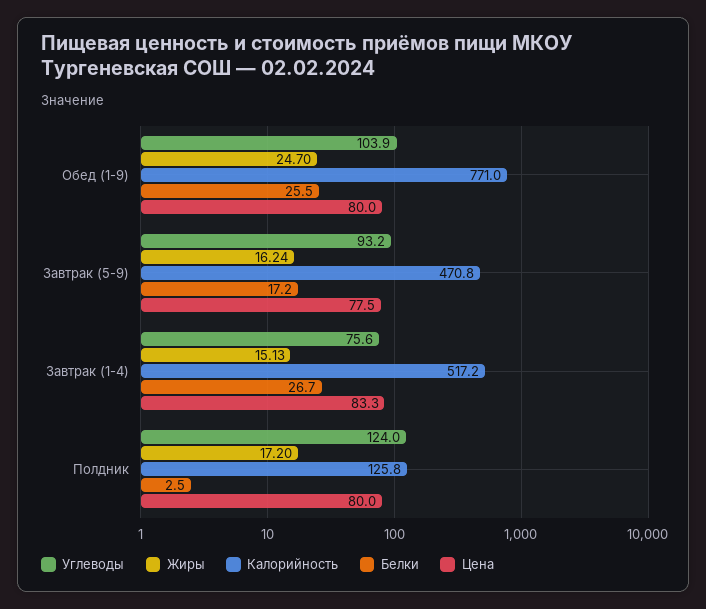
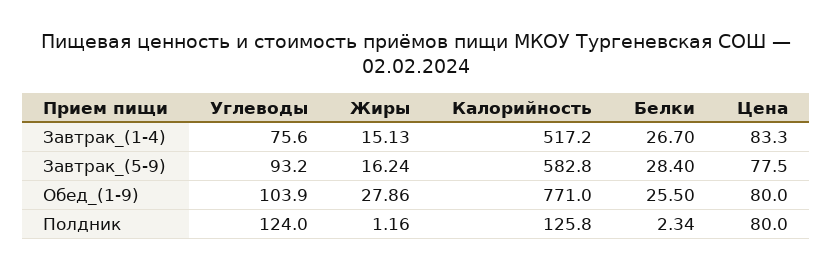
  {
    "Углеводы": {
      "Обед (1-9)": 103.9,
      "Завтрак (5-9)": 93.2,
      "Завтрак (1-4)": 75.6,
      "Полдник": 124
    },
    "Жиры": {
-     "Обед (1-9)": 24.7,
+     "Обед (1-9)": 27.86,
      "Завтрак (5-9)": 16.24,
      "Завтрак (1-4)": 15.13,
-     "Полдник": 17.2
+     "Полдник": 1.16
    },
    "Калорийность": {
      "Обед (1-9)": 771,
-     "Завтрак (5-9)": 470.8,
+     "Завтрак (5-9)": 582.8,
      "Завтрак (1-4)": 517.2,
      "Полдник": 125.8
    },
    "Белки": {
      "Обед (1-9)": 25.5,
-     "Завтрак (5-9)": 17.2,
+     "Завтрак (5-9)": 28.4,
      "Завтрак (1-4)": 26.7,
-     "Полдник": 2.5
+     "Полдник": 2.34
    },
    "Цена": {
      "Обед (1-9)": 80,
      "Завтрак (5-9)": 77.5,
      "Завтрак (1-4)": 83.3,
      "Полдник": 80
    }
  }

